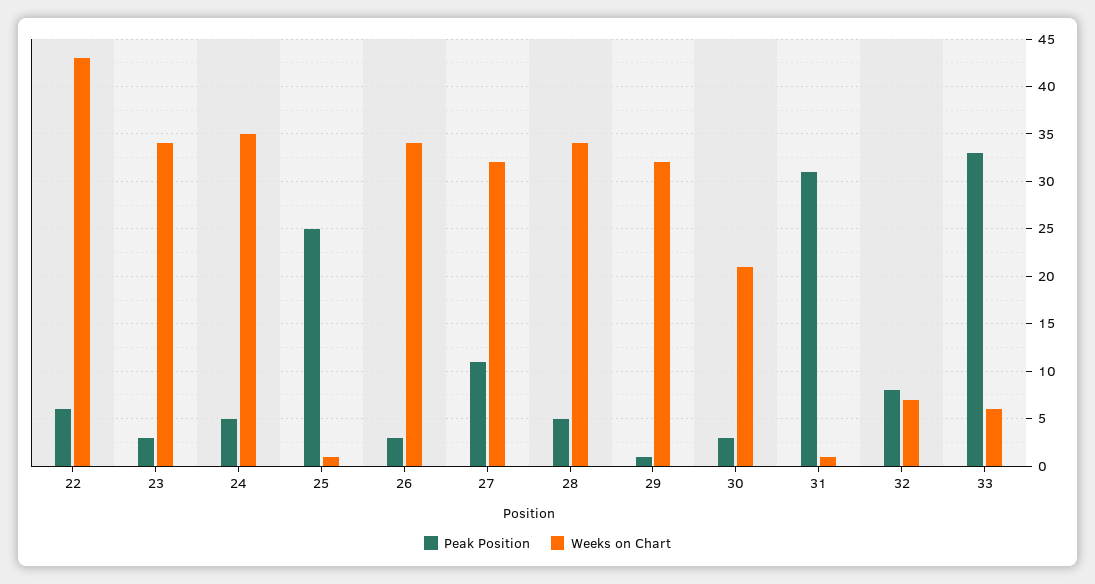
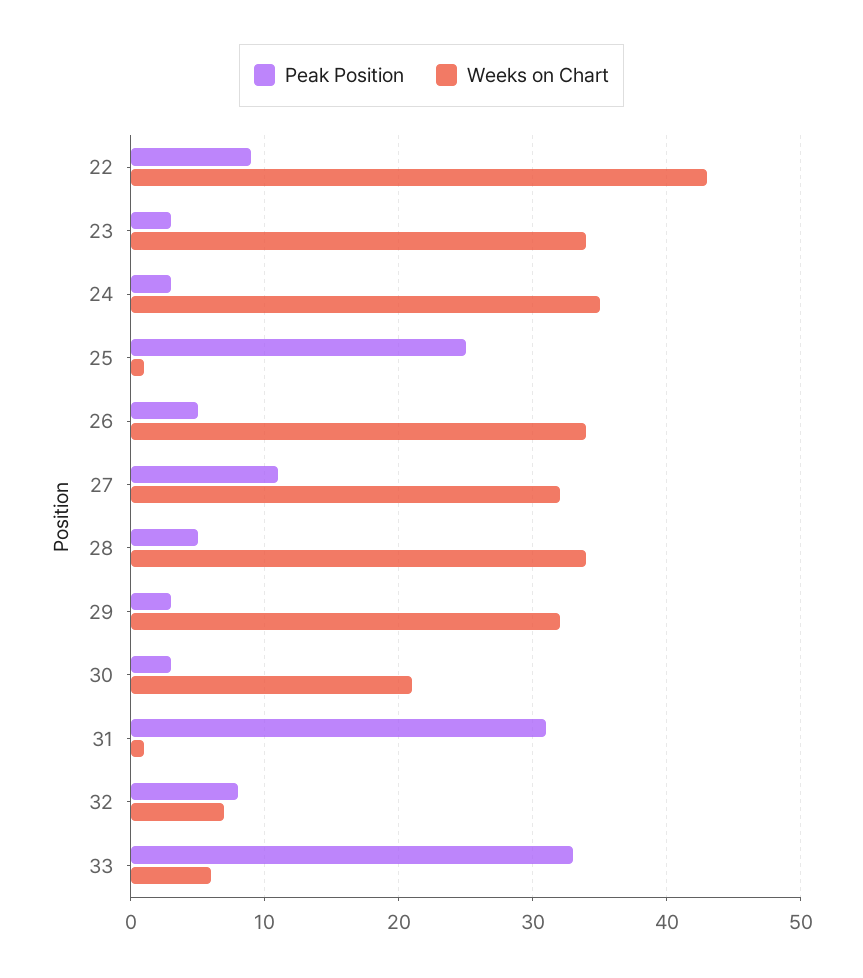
  {
    "Peak Position": {
-     "22": 6,
+     "22": 9,
      "23": 3,
-     "24": 5,
+     "24": 3,
      "25": 25,
-     "26": 3,
+     "26": 5,
      "27": 11,
      "28": 5,
-     "29": 1,
+     "29": 3,
      "30": 3,
      "31": 31,
      "32": 8,
      "33": 33
    },
    "Weeks on Chart": {
      "22": 43,
      "23": 34,
      "24": 35,
      "25": 1,
      "26": 34,
      "27": 32,
      "28": 34,
      "29": 32,
      "30": 21,
      "31": 1,
      "32": 7,
      "33": 6
    }
  }

